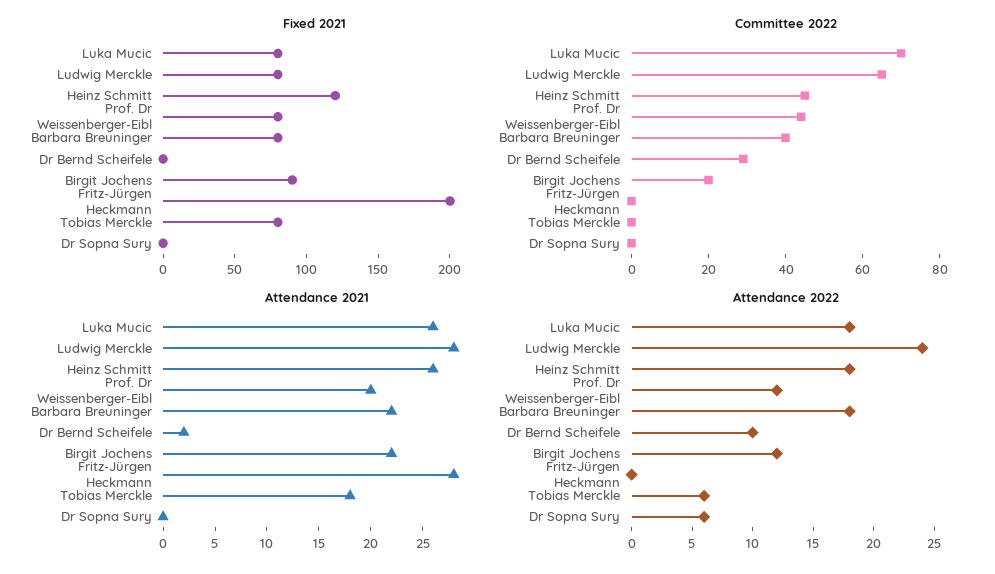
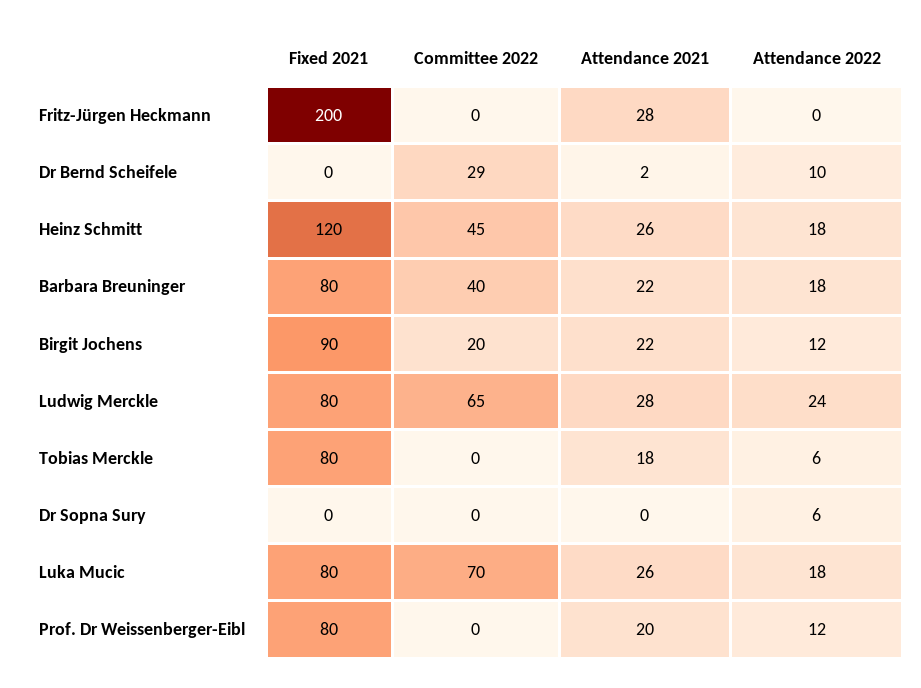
  {
    "Fixed 2021": {
      "Luka Mucic": 80,
      "Ludwig Merckle": 80,
      "Heinz Schmitt": 120,
      "Prof. Dr Weissenberger-Eibl": 80,
      "Barbara Breuninger": 80,
      "Dr Bernd Scheifele": 0,
      "Birgit Jochens": 90,
      "Fritz-Jürgen Heckmann": 200,
      "Tobias Merckle": 80,
      "Dr Sopna Sury": 0
    },
    "Committee 2022": {
      "Luka Mucic": 70,
      "Ludwig Merckle": 65,
      "Heinz Schmitt": 45,
-     "Prof. Dr Weissenberger-Eibl": 45,
+     "Prof. Dr Weissenberger-Eibl": 0,
      "Barbara Breuninger": 40,
      "Dr Bernd Scheifele": 29,
      "Birgit Jochens": 20,
      "Fritz-Jürgen Heckmann": 0,
      "Tobias Merckle": 0,
      "Dr Sopna Sury": 0
    },
    "Attendance 2021": {
      "Luka Mucic": 26,
      "Ludwig Merckle": 28,
      "Heinz Schmitt": 26,
      "Prof. Dr Weissenberger-Eibl": 20,
      "Barbara Breuninger": 22,
      "Dr Bernd Scheifele": 2,
      "Birgit Jochens": 22,
      "Fritz-Jürgen Heckmann": 28,
      "Tobias Merckle": 18,
      "Dr Sopna Sury": 0
    },
    "Attendance 2022": {
      "Luka Mucic": 18,
      "Ludwig Merckle": 24,
      "Heinz Schmitt": 18,
      "Prof. Dr Weissenberger-Eibl": 12,
      "Barbara Breuninger": 18,
      "Dr Bernd Scheifele": 10,
      "Birgit Jochens": 12,
      "Fritz-Jürgen Heckmann": 0,
      "Tobias Merckle": 6,
      "Dr Sopna Sury": 6
    }
  }

